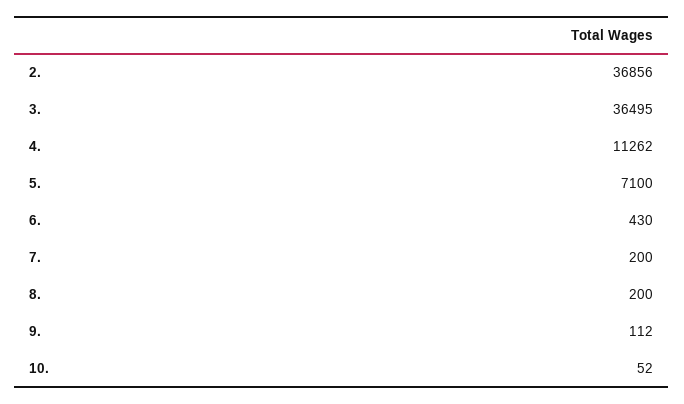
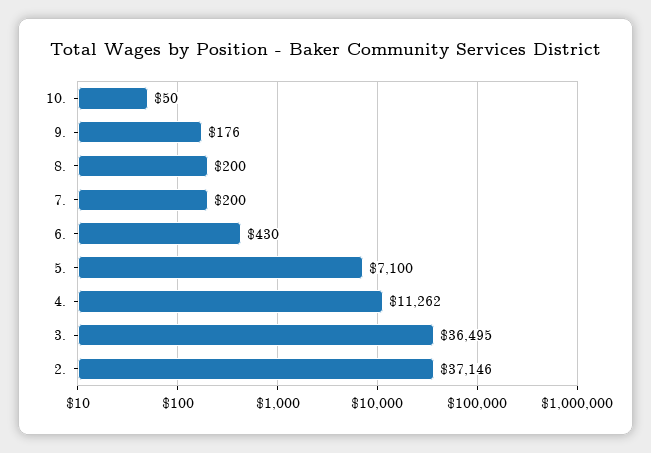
  {
-   "2.": 36856,
+   "2.": 37146,
    "3.": 36495,
    "4.": 11262,
    "5.": 7100,
    "6.": 430,
    "7.": 200,
    "8.": 200,
-   "9.": 112,
+   "9.": 176,
-   "10.": 52
+   "10.": 50
  }

